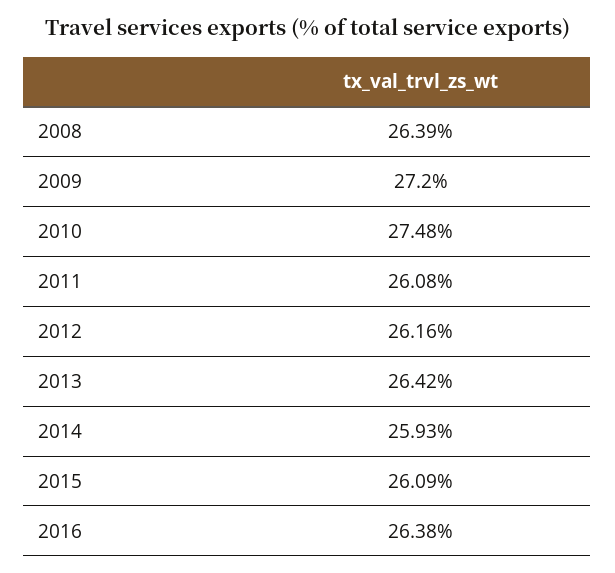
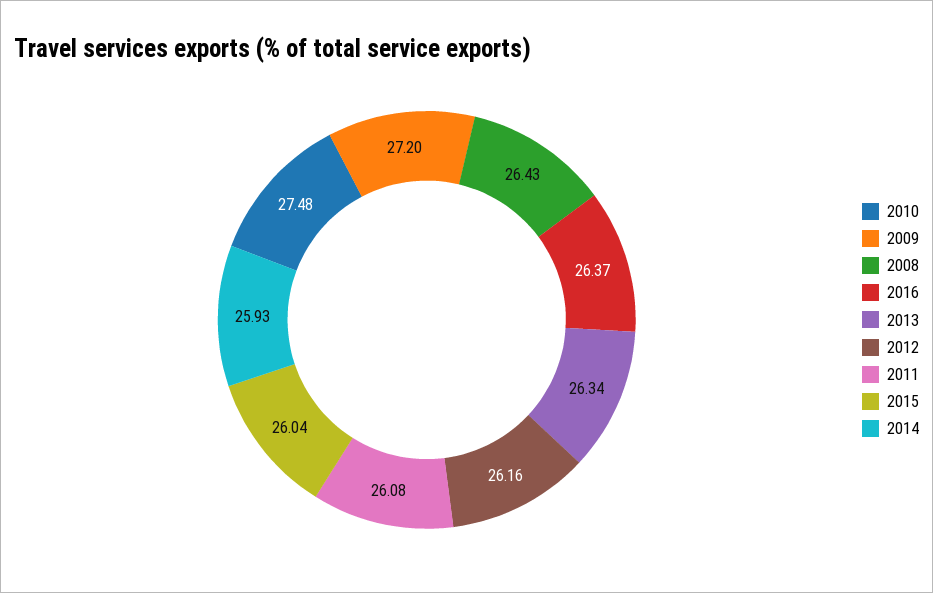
  {
-   "2008": 26.39,
+   "2008": 26.43,
    "2009": 27.2,
    "2010": 27.48,
    "2011": 26.08,
    "2012": 26.16,
-   "2013": 26.42,
+   "2013": 26.34,
    "2014": 25.93,
-   "2015": 26.09,
+   "2015": 26.04,
-   "2016": 26.38
+   "2016": 26.37
  }

